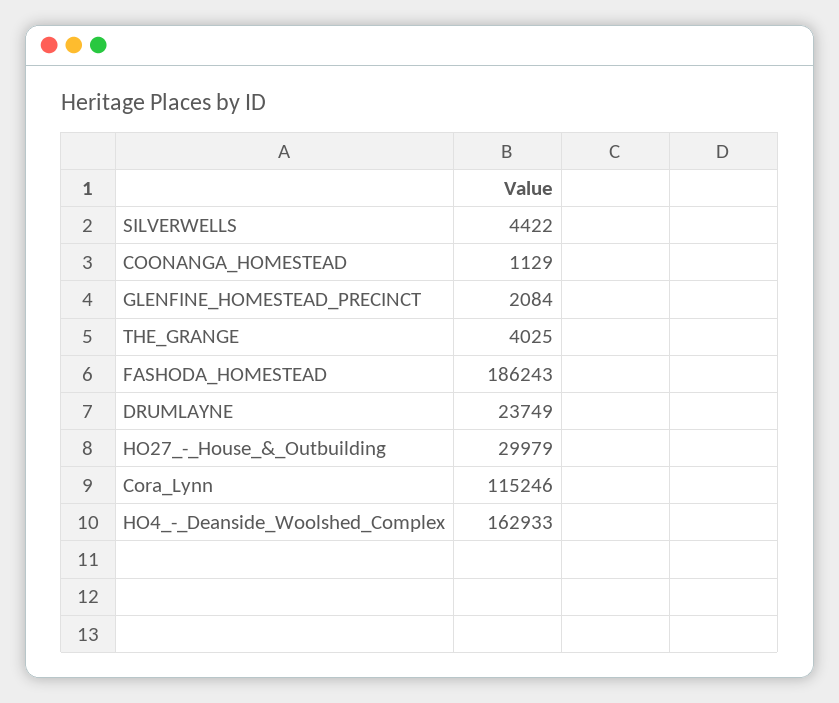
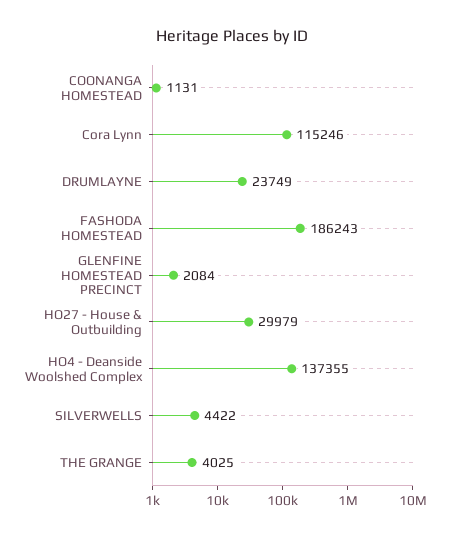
  {
    "SILVERWELLS": 4422,
-   "COONANGA_HOMESTEAD": 1129,
+   "COONANGA_HOMESTEAD": 1131,
    "GLENFINE_HOMESTEAD_PRECINCT": 2084,
    "THE_GRANGE": 4025,
    "FASHODA_HOMESTEAD": 186243,
    "DRUMLAYNE": 23749,
    "HO27_-_House_&_Outbuilding": 29979,
    "Cora_Lynn": 115246,
-   "HO4_-_Deanside_Woolshed_Complex": 162933
+   "HO4_-_Deanside_Woolshed_Complex": 137355
  }

